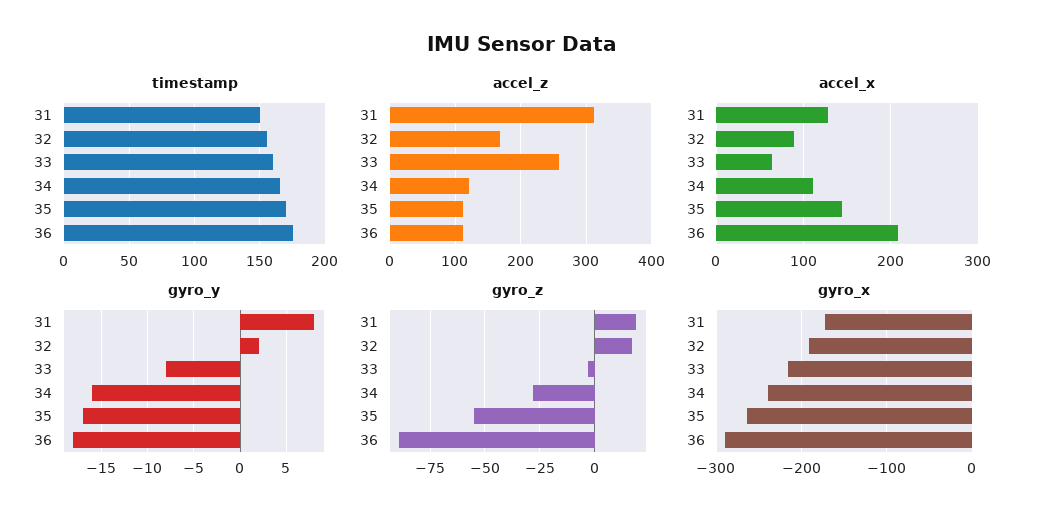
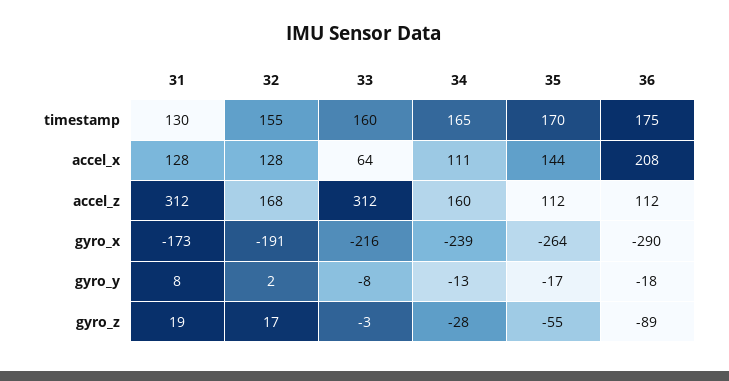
  {
    "timestamp": {
-     "31": 150,
+     "31": 130,
      "32": 155,
      "33": 160,
      "34": 165,
      "35": 170,
      "36": 175
    },
    "accel_z": {
      "31": 312,
      "32": 168,
-     "33": 260,
+     "33": 312,
-     "34": 120,
+     "34": 160,
      "35": 112,
      "36": 112
    },
    "accel_x": {
      "31": 128,
-     "32": 90,
+     "32": 128,
      "33": 64,
      "34": 111,
      "35": 144,
      "36": 208
    },
    "gyro_y": {
      "31": 8,
      "32": 2,
      "33": -8,
-     "34": -16,
+     "34": -13,
      "35": -17,
      "36": -18
    },
    "gyro_z": {
      "31": 19,
      "32": 17,
      "33": -3,
      "34": -28,
      "35": -55,
      "36": -89
    },
    "gyro_x": {
      "31": -173,
      "32": -191,
      "33": -216,
      "34": -239,
      "35": -264,
      "36": -290
    }
  }

